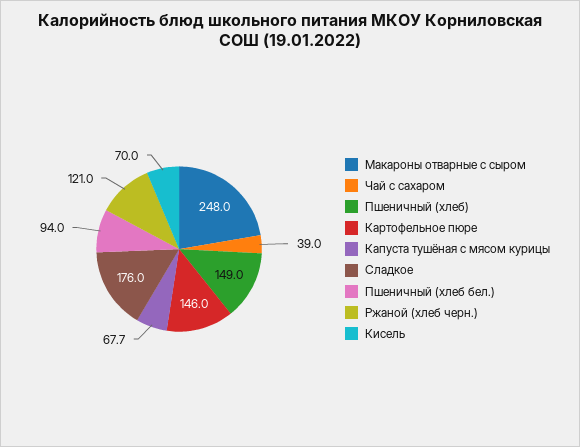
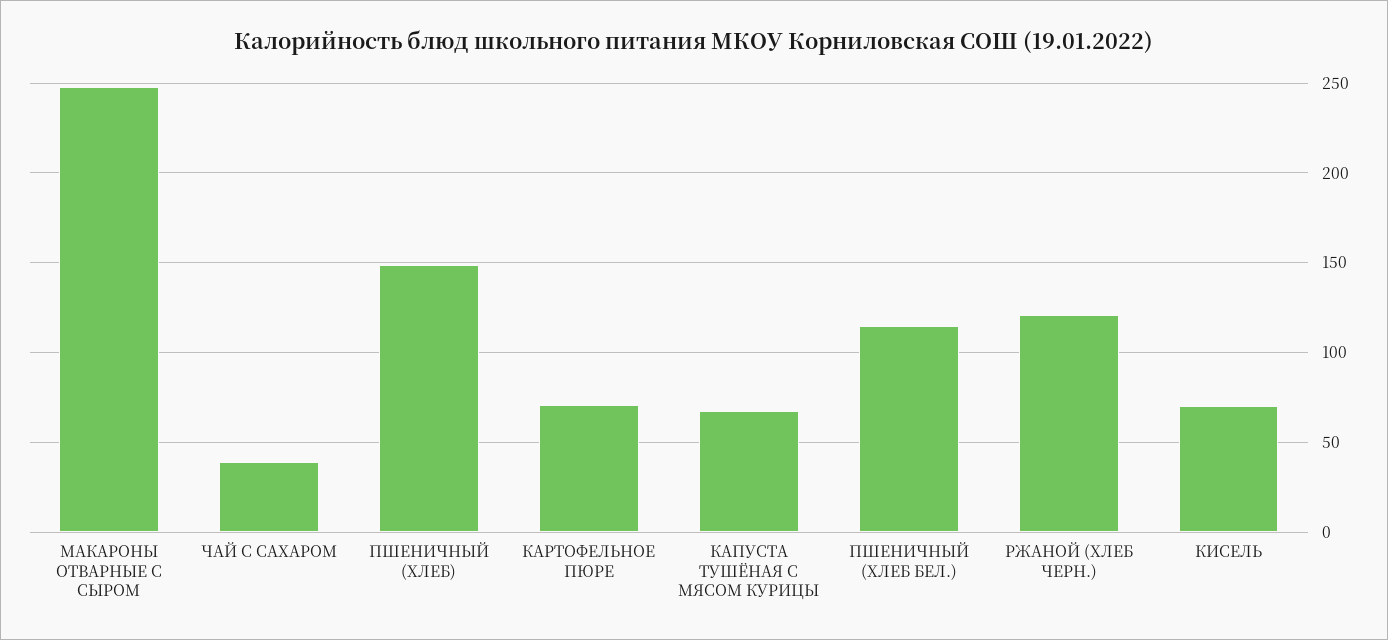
  {
    "Макароны отварные с сыром": 248,
    "Чай с сахаром": 39,
    "Пшеничный (хлеб)": 149,
-   "Картофельное пюре": 146,
+   "Картофельное пюре": 70,
    "Капуста тушёная с мясом курицы": 67.7,
-   "Сладкое": 176,
-   "Пшеничный (хлеб бел.)": 94,
+   "Пшеничный (хлеб бел.)": 115,
    "Ржаной (хлеб черн.)": 121,
    "Кисель": 70
  }

